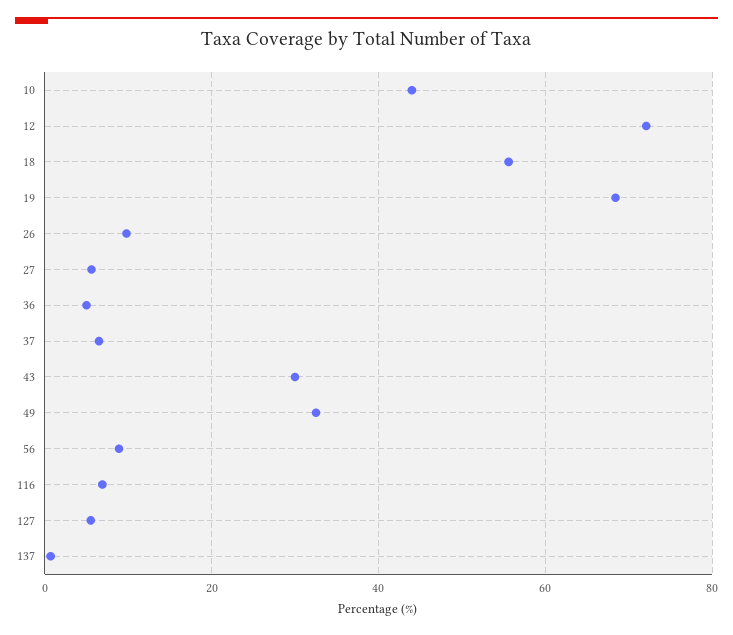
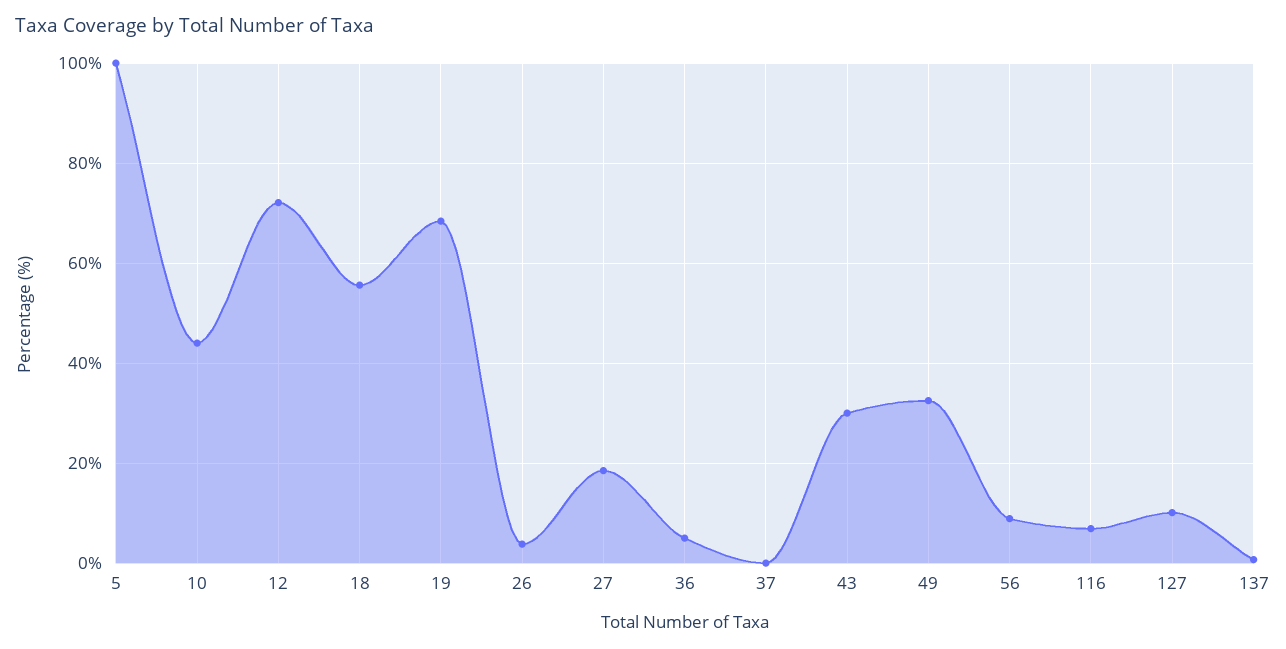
  {
    "10": 44,
    "12": 72,
    "18": 56,
    "19": 68,
-   "26": 10,
+   "26": 4,
-   "27": 6,
+   "27": 18,
    "36": 6,
-   "37": 6,
+   "37": 0,
    "43": 30,
    "49": 32,
    "56": 8,
    "116": 6,
-   "127": 6,
+   "127": 10,
-   "137": 0
+   "137": 0,
+   "5": 100
  }

